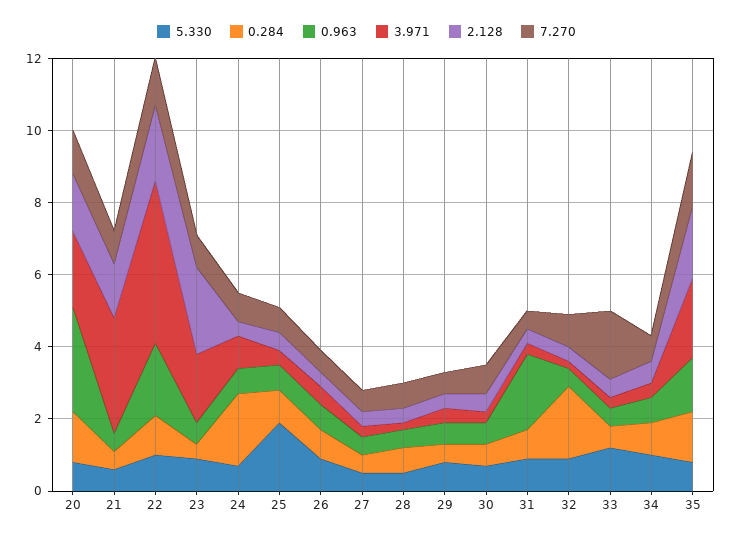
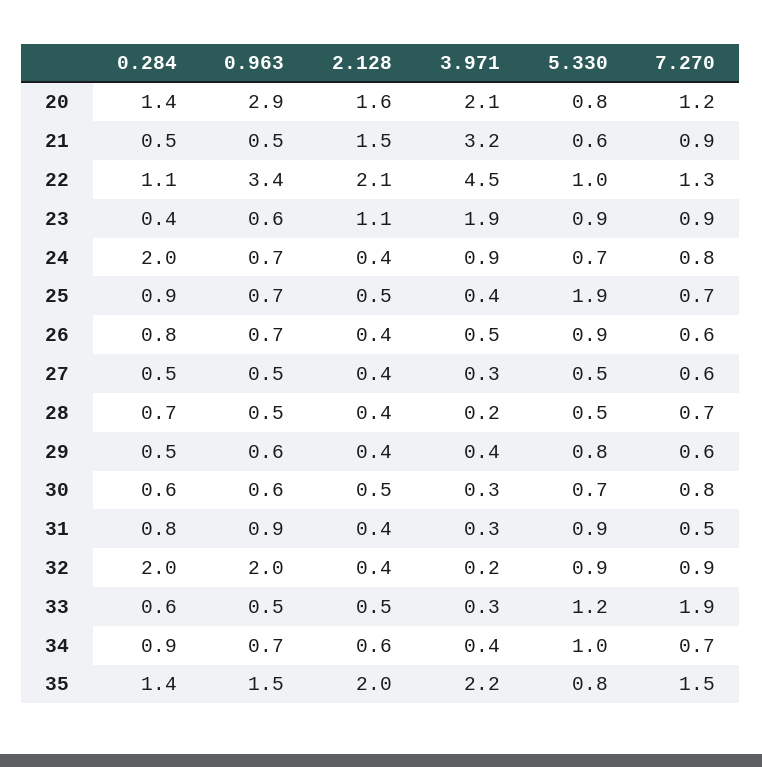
  {
    "5.330": {
      "20": 0.8,
      "21": 0.6,
      "22": 1,
      "23": 0.9,
      "24": 0.7,
      "25": 1.9,
      "26": 0.9,
      "27": 0.5,
      "28": 0.5,
      "29": 0.8,
      "30": 0.7,
      "31": 0.9,
      "32": 0.9,
      "33": 1.2,
      "34": 1,
      "35": 0.8
    },
    "0.284": {
      "20": 1.4,
      "21": 0.5,
      "22": 1.1,
      "23": 0.4,
      "24": 2,
      "25": 0.9,
      "26": 0.8,
      "27": 0.5,
      "28": 0.7,
      "29": 0.5,
      "30": 0.6,
      "31": 0.8,
      "32": 2,
      "33": 0.6,
      "34": 0.9,
      "35": 1.4
    },
    "0.963": {
      "20": 2.9,
      "21": 0.5,
-     "22": 2,
+     "22": 3.4,
      "23": 0.6,
      "24": 0.7,
      "25": 0.7,
      "26": 0.7,
      "27": 0.5,
      "28": 0.5,
      "29": 0.6,
      "30": 0.6,
-     "31": 2,
+     "31": 0.9,
-     "32": 0.5,
+     "32": 2,
      "33": 0.5,
      "34": 0.7,
      "35": 1.5
    },
    "3.971": {
      "20": 2.1,
      "21": 3.2,
      "22": 4.5,
      "23": 1.9,
      "24": 0.9,
      "25": 0.4,
      "26": 0.5,
      "27": 0.3,
      "28": 0.2,
      "29": 0.4,
      "30": 0.3,
      "31": 0.3,
      "32": 0.2,
      "33": 0.3,
      "34": 0.4,
      "35": 2.2
    },
    "2.128": {
      "20": 1.6,
      "21": 1.5,
      "22": 2.1,
-     "23": 2.5,
+     "23": 1.1,
      "24": 0.4,
      "25": 0.5,
      "26": 0.4,
      "27": 0.4,
      "28": 0.4,
      "29": 0.4,
      "30": 0.5,
      "31": 0.4,
      "32": 0.4,
      "33": 0.5,
      "34": 0.6,
      "35": 2
    },
    "7.270": {
      "20": 1.2,
      "21": 0.9,
      "22": 1.3,
      "23": 0.9,
      "24": 0.8,
      "25": 0.7,
      "26": 0.6,
      "27": 0.6,
      "28": 0.7,
      "29": 0.6,
      "30": 0.8,
      "31": 0.5,
      "32": 0.9,
      "33": 1.9,
      "34": 0.7,
      "35": 1.5
    }
  }

